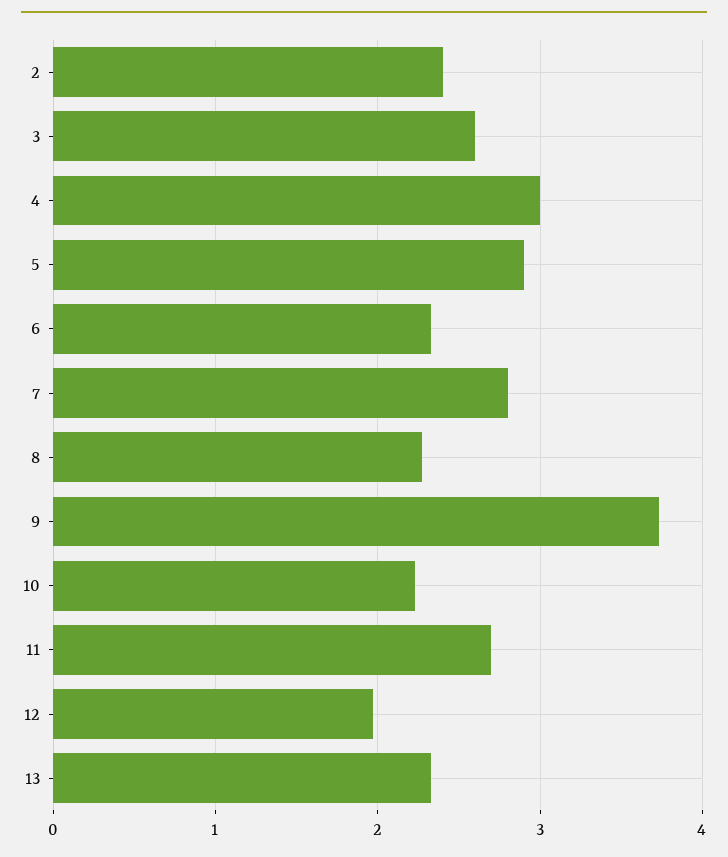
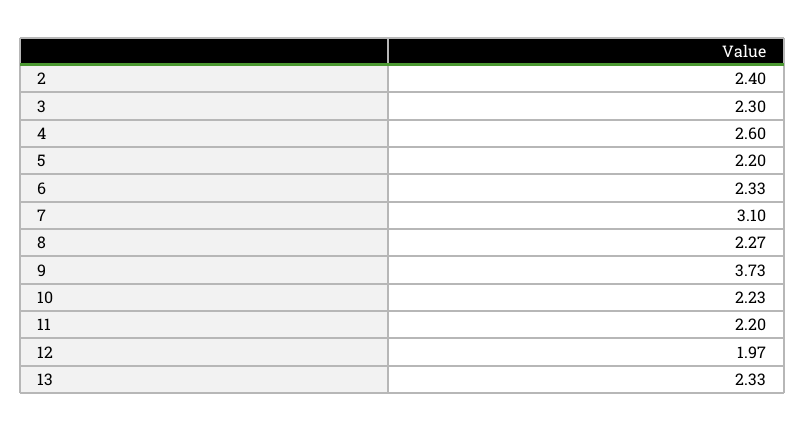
  {
    "2": 2.4,
-   "3": 2.6,
+   "3": 2.3,
-   "4": 3,
+   "4": 2.6,
-   "5": 2.9,
+   "5": 2.2,
    "6": 2.33,
-   "7": 2.8,
+   "7": 3.1,
    "8": 2.27,
    "9": 3.73,
    "10": 2.23,
-   "11": 2.7,
+   "11": 2.2,
    "12": 1.97,
    "13": 2.33
  }

